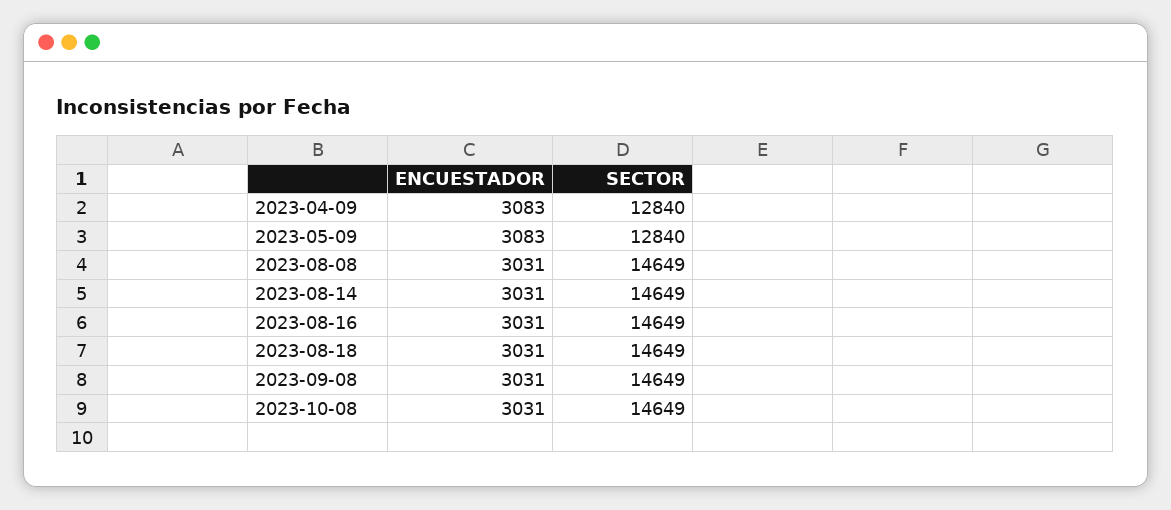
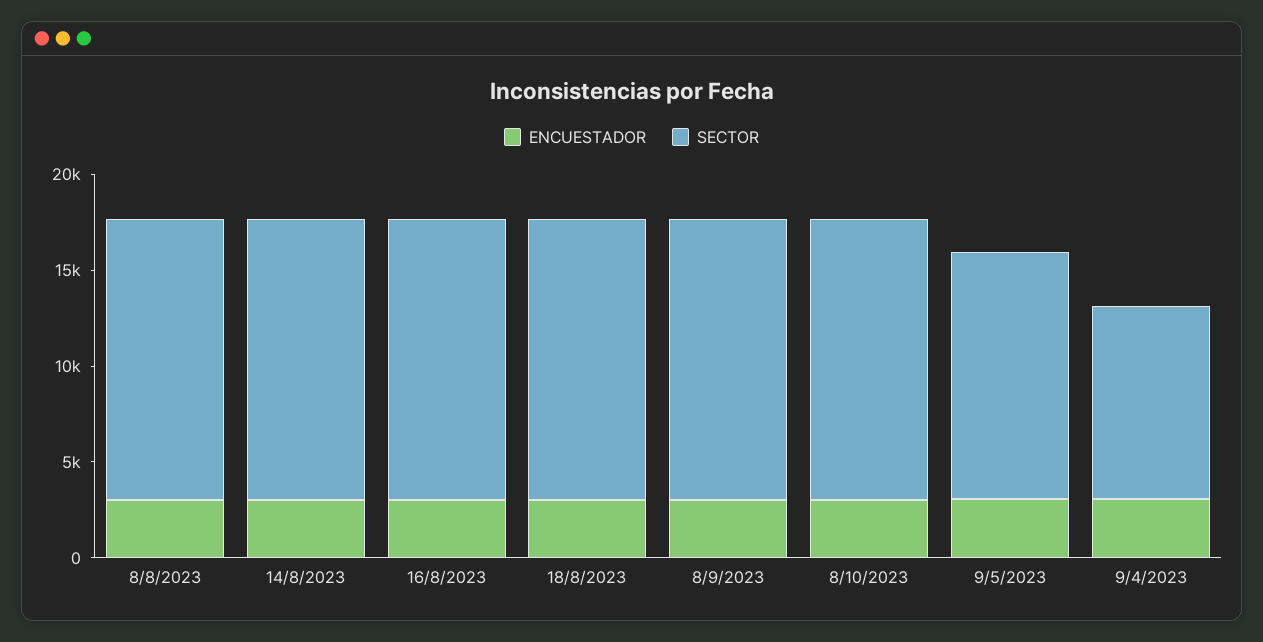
  {
    "ENCUESTADOR": {
      "2023-04-09": 3083,
      "2023-05-09": 3083,
      "2023-08-08": 3031,
      "2023-08-14": 3031,
      "2023-08-16": 3031,
      "2023-08-18": 3031,
      "2023-09-08": 3031,
      "2023-10-08": 3031
    },
    "SECTOR": {
-     "2023-04-09": 12840,
+     "2023-04-09": 10000,
      "2023-05-09": 12840,
      "2023-08-08": 14649,
      "2023-08-14": 14649,
      "2023-08-16": 14649,
      "2023-08-18": 14649,
      "2023-09-08": 14649,
      "2023-10-08": 14649
    }
  }

